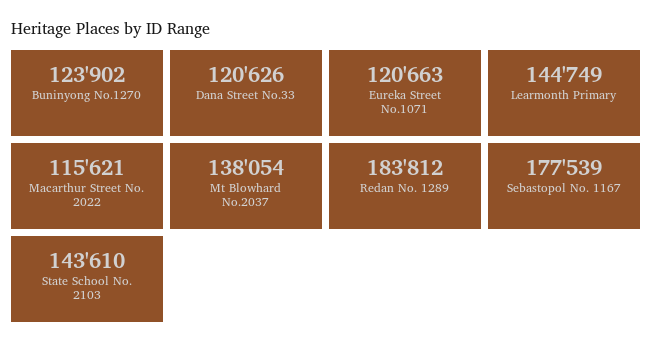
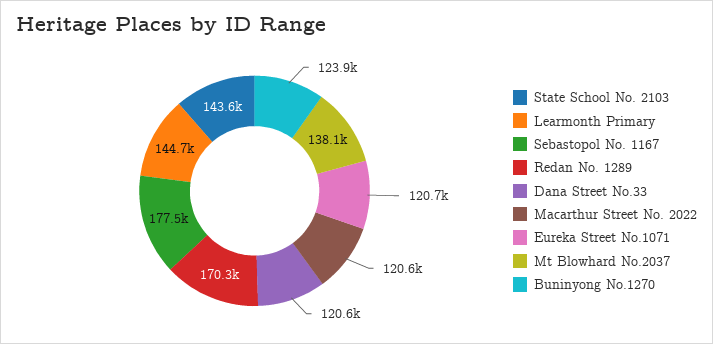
  {
    "Buninyong No.1270": 123902,
    "Dana Street No.33": 120626,
    "Eureka Street No.1071": 120663,
    "Learmonth Primary": 144749,
-   "Macarthur Street No. 2022": 115621,
+   "Macarthur Street No. 2022": 120600,
    "Mt Blowhard No.2037": 138054,
-   "Redan No. 1289": 183812,
+   "Redan No. 1289": 170300,
    "Sebastopol No. 1167": 177539,
    "State School No. 2103": 143610
  }

